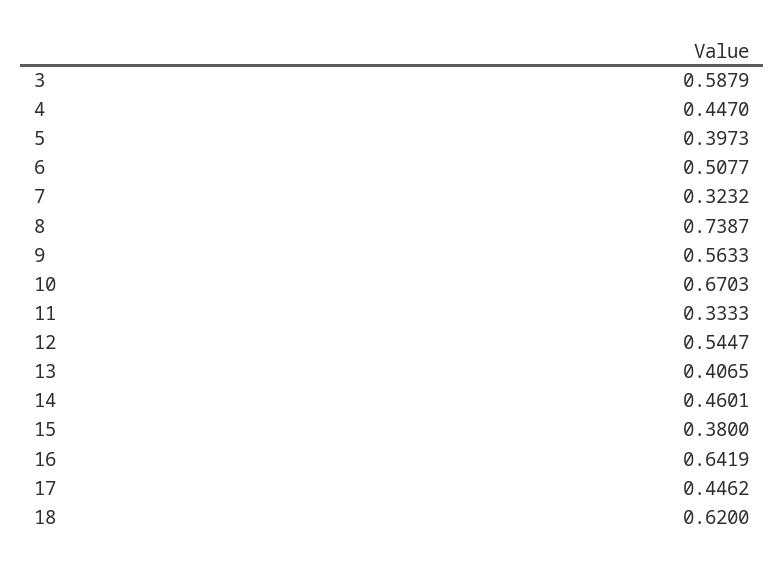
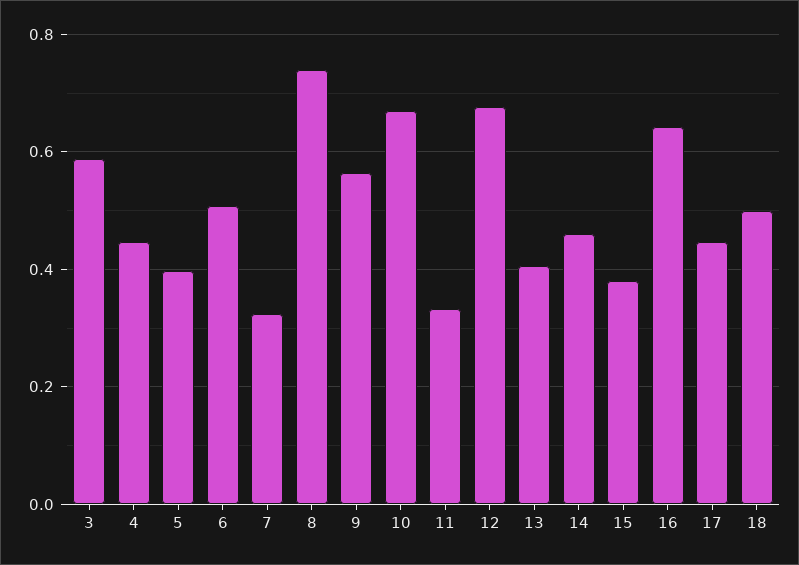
  {
    "3": 0.5879,
    "4": 0.447,
    "5": 0.3973,
    "6": 0.5077,
    "7": 0.3232,
    "8": 0.7387,
    "9": 0.5633,
    "10": 0.6703,
    "11": 0.3333,
-   "12": 0.5447,
+   "12": 0.68,
    "13": 0.4065,
    "14": 0.4601,
    "15": 0.38,
    "16": 0.6419,
    "17": 0.4462,
-   "18": 0.62
+   "18": 0.5
  }

